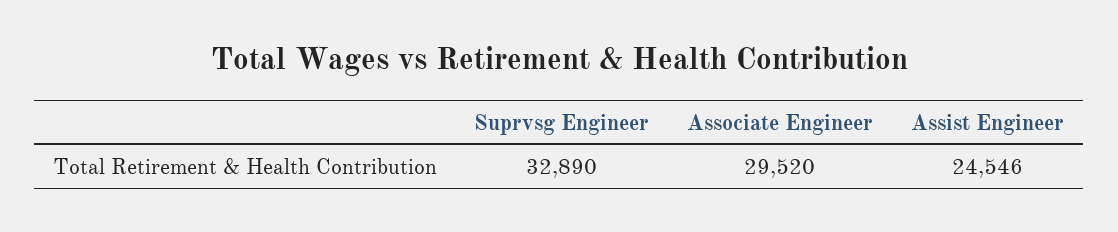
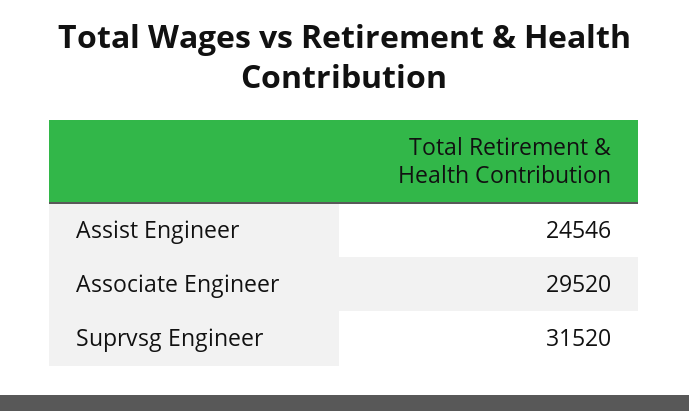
  {
-   "Suprvsg Engineer": 32890,
+   "Suprvsg Engineer": 31520,
    "Associate Engineer": 29520,
    "Assist Engineer": 24546
  }

